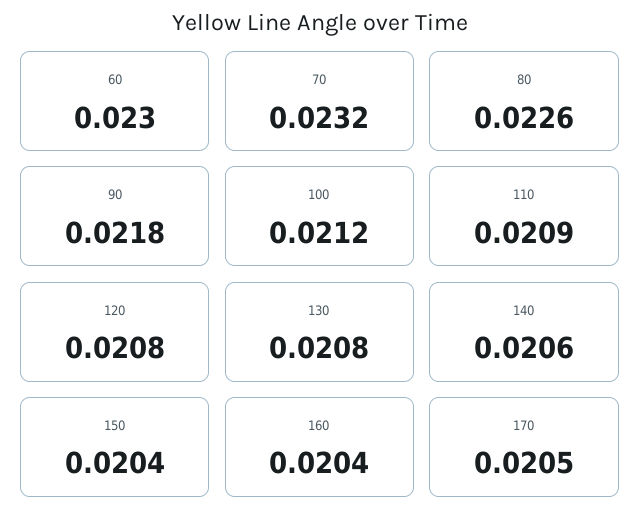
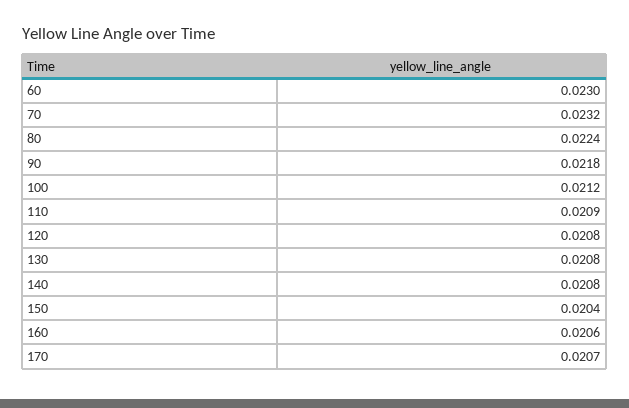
  {
    "60": 0.023,
    "70": 0.0232,
-   "80": 0.0226,
+   "80": 0.0224,
    "90": 0.0218,
    "100": 0.0212,
    "110": 0.0209,
    "120": 0.0208,
    "130": 0.0208,
-   "140": 0.0206,
+   "140": 0.0208,
    "150": 0.0204,
-   "160": 0.0204,
+   "160": 0.0206,
-   "170": 0.0205
+   "170": 0.0207
  }

